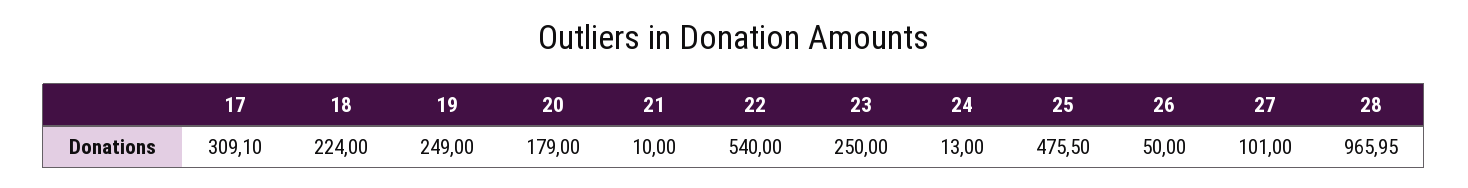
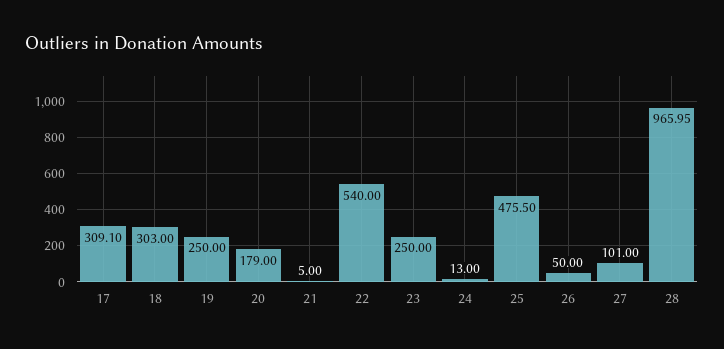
  {
    "17": 309.1,
-   "18": 224,
+   "18": 303,
-   "19": 249,
+   "19": 250,
    "20": 179,
-   "21": 10,
+   "21": 5,
    "22": 540,
    "23": 250,
    "24": 13,
    "25": 475.5,
    "26": 50,
    "27": 101,
    "28": 965.95
  }

